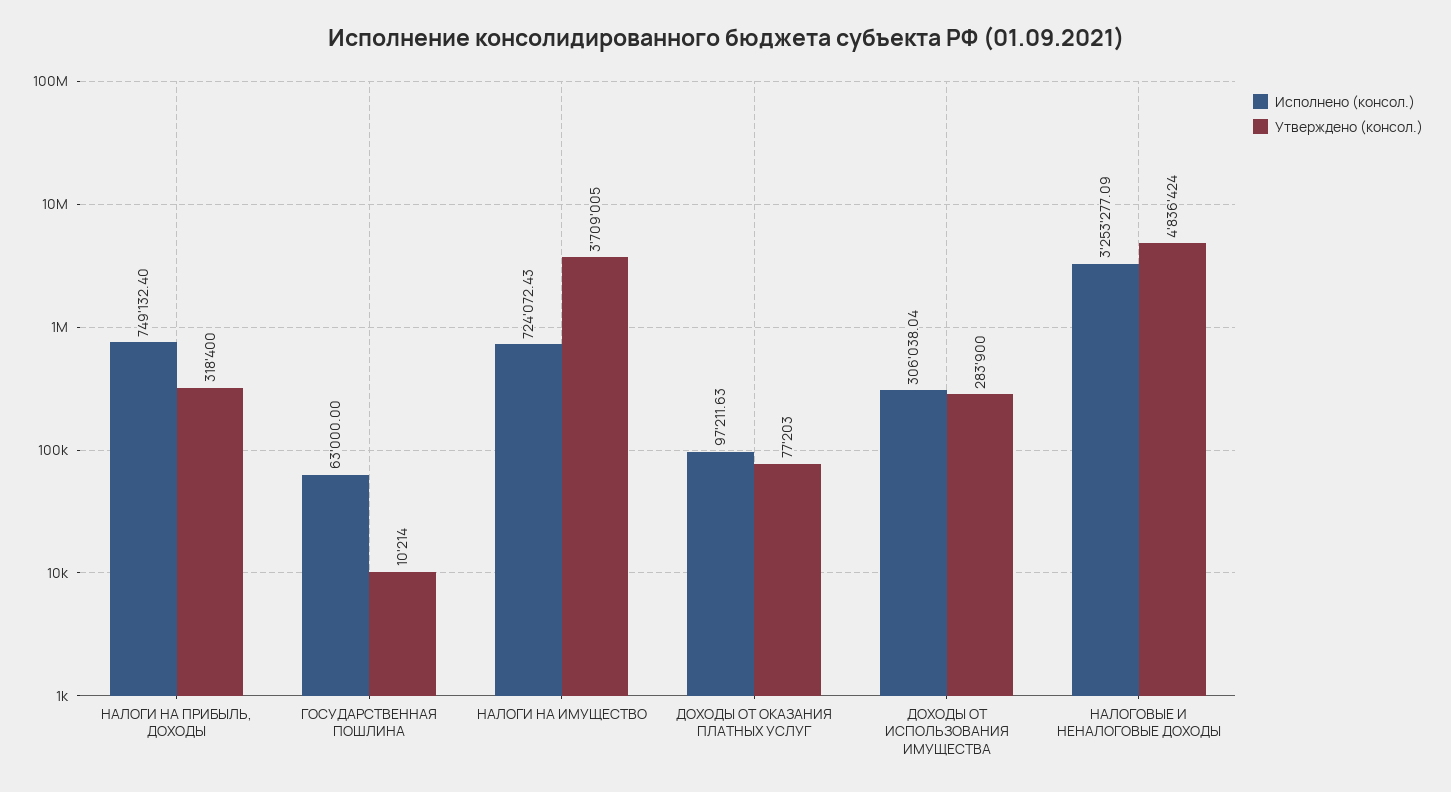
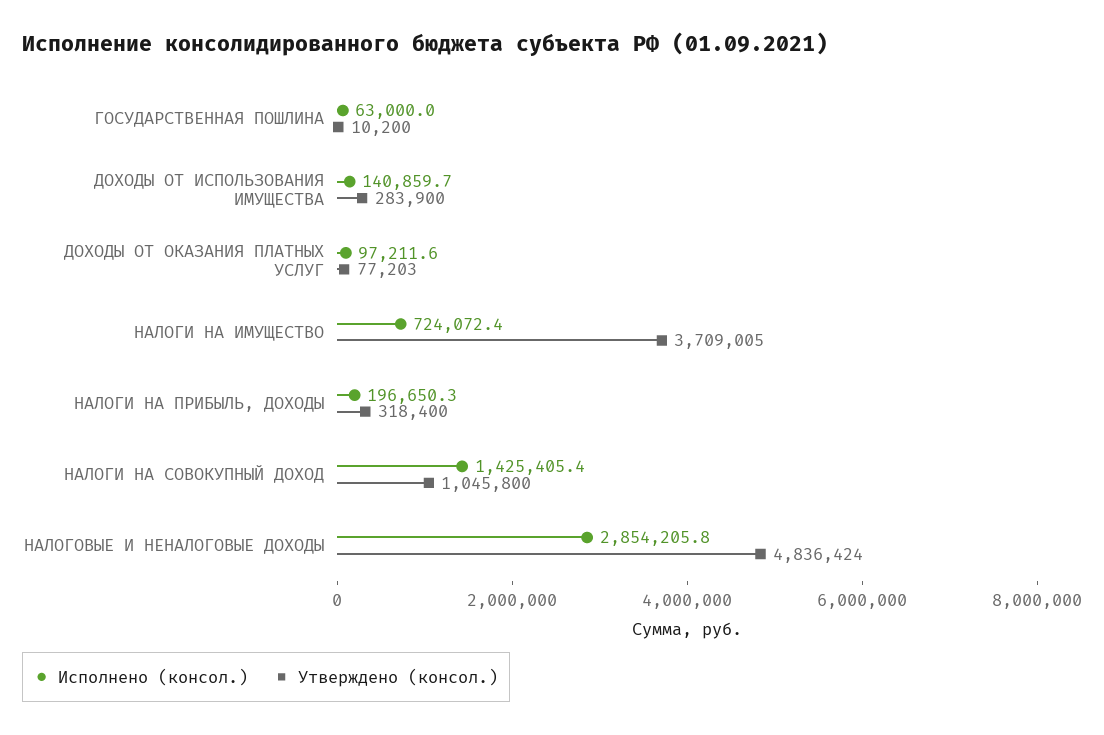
  {
    "Исполнено (консол.)": {
-     "НАЛОГИ НА ПРИБЫЛЬ, ДОХОДЫ": 749132.4,
+     "НАЛОГИ НА ПРИБЫЛЬ, ДОХОДЫ": 196650.3,
      "ГОСУДАРСТВЕННАЯ ПОШЛИНА": 63000,
      "НАЛОГИ НА ИМУЩЕСТВО": 724072.43,
      "ДОХОДЫ ОТ ОКАЗАНИЯ ПЛАТНЫХ УСЛУГ": 97211.63,
-     "ДОХОДЫ ОТ ИСПОЛЬЗОВАНИЯ ИМУЩЕСТВА": 306038.04,
+     "ДОХОДЫ ОТ ИСПОЛЬЗОВАНИЯ ИМУЩЕСТВА": 140859.7,
-     "НАЛОГОВЫЕ И НЕНАЛОГОВЫЕ ДОХОДЫ": 3253277.09
+     "НАЛОГОВЫЕ И НЕНАЛОГОВЫЕ ДОХОДЫ": 2854205.8,
+     "НАЛОГИ НА СОВОКУПНЫЙ ДОХОД": 1425405.4
    },
    "Утверждено (консол.)": {
      "НАЛОГИ НА ПРИБЫЛЬ, ДОХОДЫ": 318400,
-     "ГОСУДАРСТВЕННАЯ ПОШЛИНА": 10214,
+     "ГОСУДАРСТВЕННАЯ ПОШЛИНА": 10200,
      "НАЛОГИ НА ИМУЩЕСТВО": 3709005,
      "ДОХОДЫ ОТ ОКАЗАНИЯ ПЛАТНЫХ УСЛУГ": 77203,
      "ДОХОДЫ ОТ ИСПОЛЬЗОВАНИЯ ИМУЩЕСТВА": 283900,
-     "НАЛОГОВЫЕ И НЕНАЛОГОВЫЕ ДОХОДЫ": 4836424
+     "НАЛОГОВЫЕ И НЕНАЛОГОВЫЕ ДОХОДЫ": 4836424,
+     "НАЛОГИ НА СОВОКУПНЫЙ ДОХОД": 1045800
    }
  }

